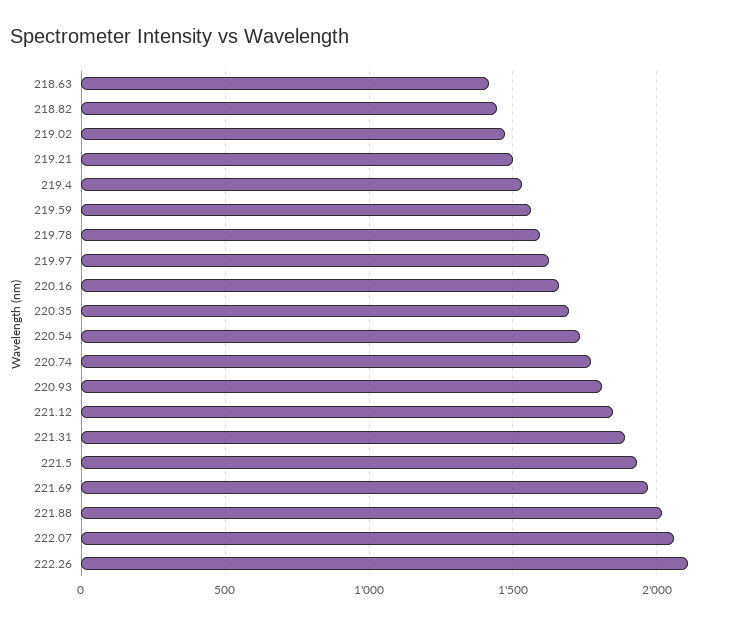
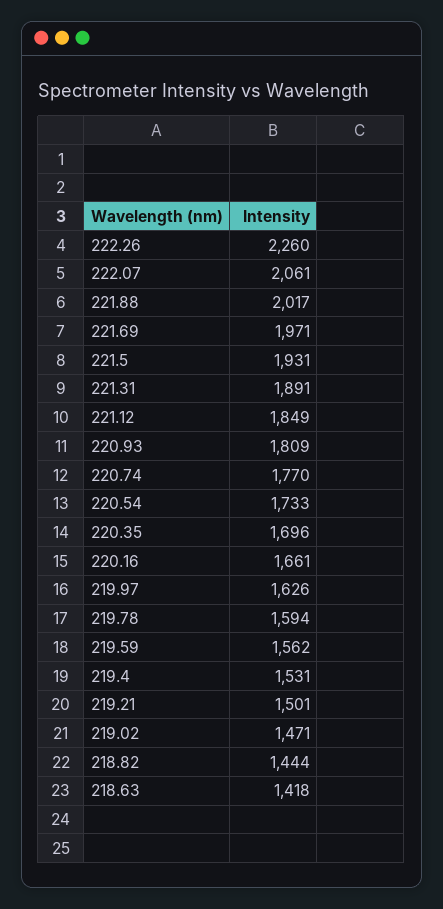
  {
    "218.63": 1418,
    "218.82": 1444,
    "219.02": 1471,
    "219.21": 1501,
    "219.4": 1531,
    "219.59": 1562,
    "219.78": 1594,
    "219.97": 1626,
    "220.16": 1661,
    "220.35": 1696,
    "220.54": 1733,
    "220.74": 1770,
    "220.93": 1809,
    "221.12": 1849,
    "221.31": 1891,
    "221.5": 1931,
    "221.69": 1971,
    "221.88": 2017,
    "222.07": 2061,
-   "222.26": 2100
+   "222.26": 2260
  }

